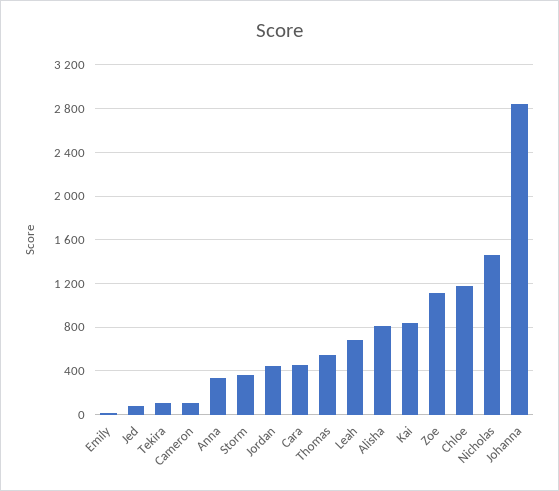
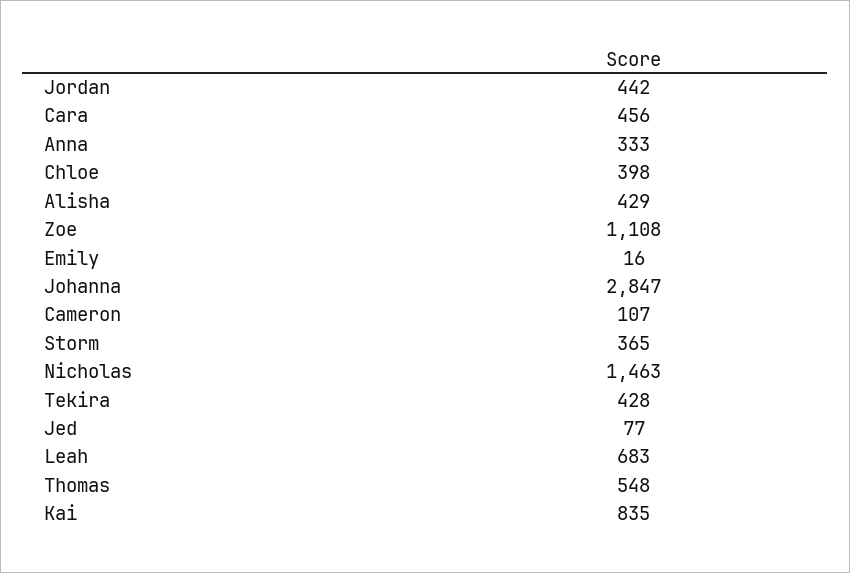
  {
    "Emily": 16,
    "Jed": 77,
-   "Tekira": 100,
+   "Tekira": 428,
    "Cameron": 107,
    "Anna": 333,
    "Storm": 365,
    "Jordan": 442,
    "Cara": 456,
    "Thomas": 548,
    "Leah": 683,
-   "Alisha": 800,
+   "Alisha": 429,
    "Kai": 835,
    "Zoe": 1108,
-   "Chloe": 1200,
+   "Chloe": 398,
    "Nicholas": 1463,
    "Johanna": 2847
  }

